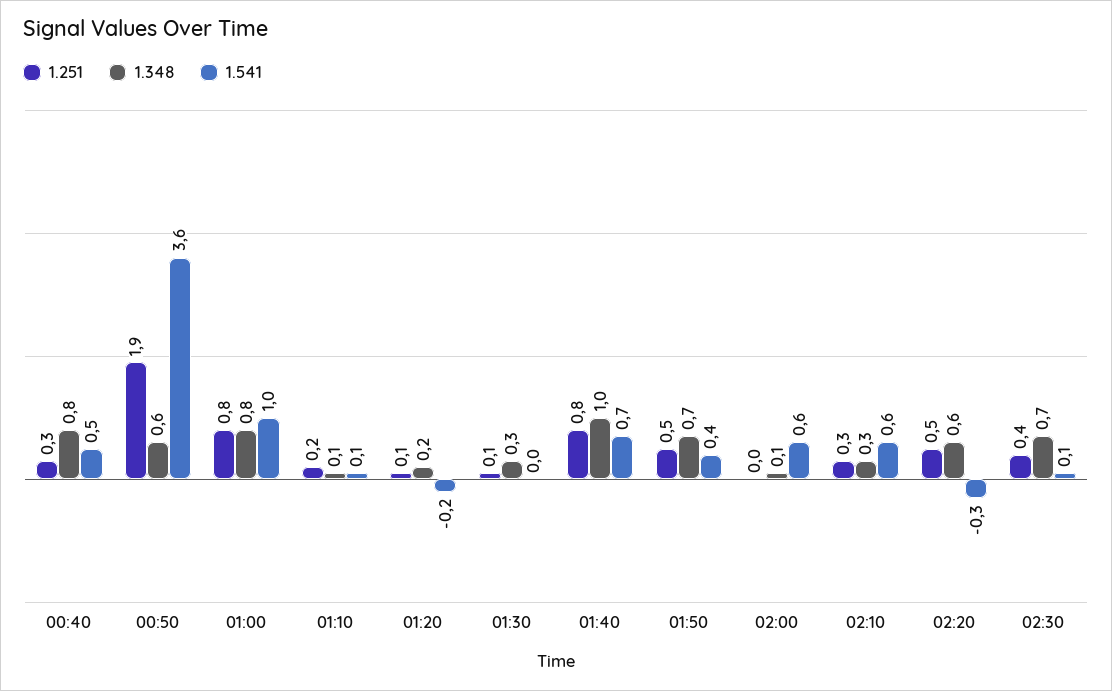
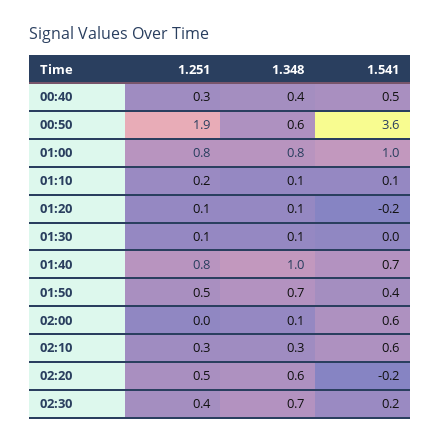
  {
    "1.251": {
      "00:40": 0.3,
      "00:50": 1.9,
      "01:00": 0.8,
      "01:10": 0.2,
      "01:20": 0.1,
      "01:30": 0.1,
      "01:40": 0.8,
      "01:50": 0.5,
      "02:00": 0,
      "02:10": 0.3,
      "02:20": 0.5,
      "02:30": 0.4
    },
    "1.348": {
-     "00:40": 0.8,
+     "00:40": 0.4,
      "00:50": 0.6,
      "01:00": 0.8,
      "01:10": 0.1,
-     "01:20": 0.2,
+     "01:20": 0.1,
-     "01:30": 0.3,
+     "01:30": 0.1,
      "01:40": 1,
      "01:50": 0.7,
      "02:00": 0.1,
      "02:10": 0.3,
      "02:20": 0.6,
      "02:30": 0.7
    },
    "1.541": {
      "00:40": 0.5,
      "00:50": 3.6,
      "01:00": 1,
      "01:10": 0.1,
      "01:20": -0.2,
      "01:30": 0,
      "01:40": 0.7,
      "01:50": 0.4,
      "02:00": 0.6,
      "02:10": 0.6,
-     "02:20": -0.3,
+     "02:20": -0.2,
-     "02:30": 0.1
+     "02:30": 0.2
    }
  }

